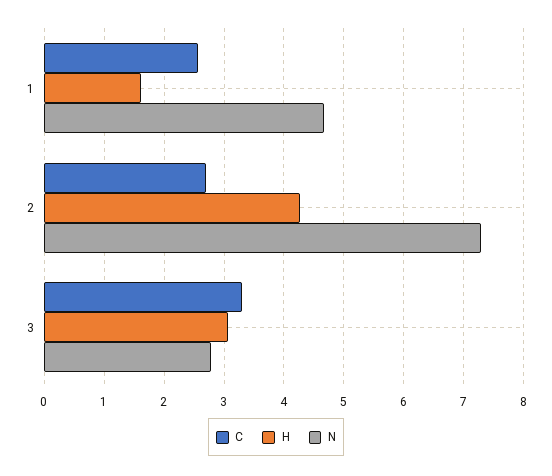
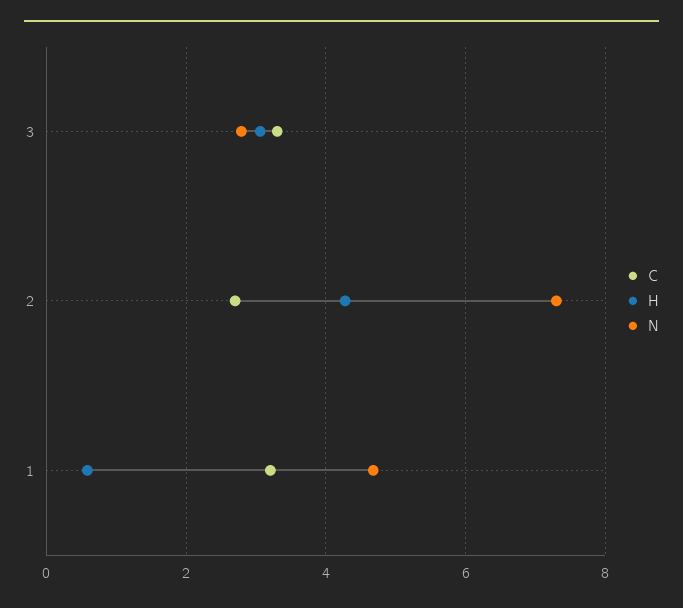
  {
    "C": {
-     "1": 2.6,
+     "1": 3.2,
      "2": 2.8,
      "3": 3.4
    },
    "H": {
-     "1": 1.6,
+     "1": 0.6,
      "2": 4.2,
      "3": 3
    },
    "N": {
      "1": 4.6,
      "2": 7.2,
      "3": 2.8
    }
  }

